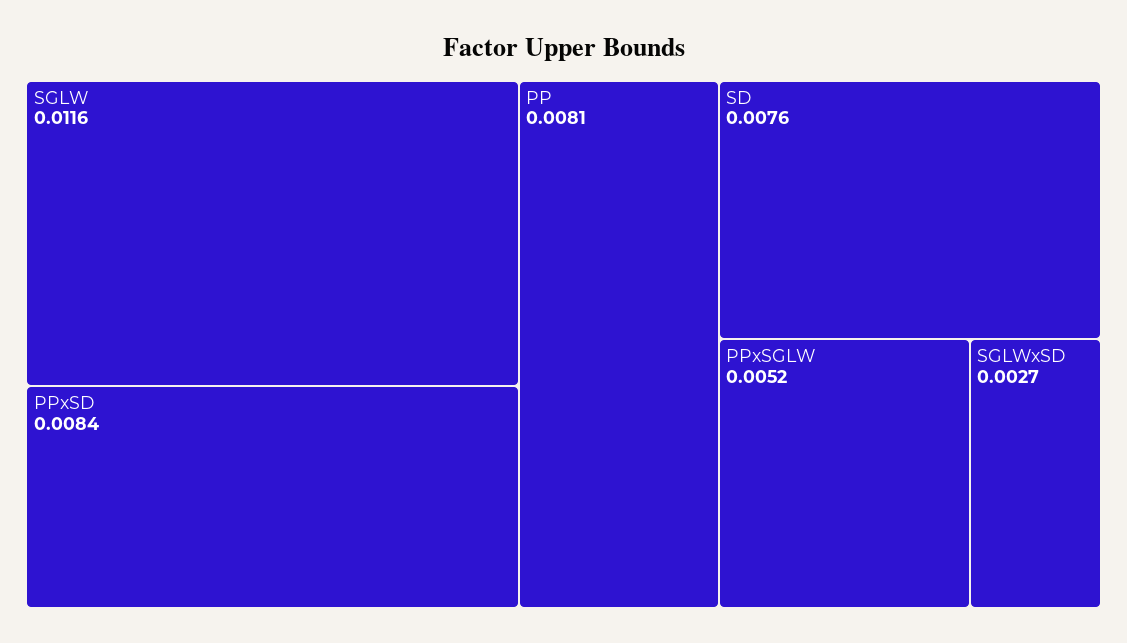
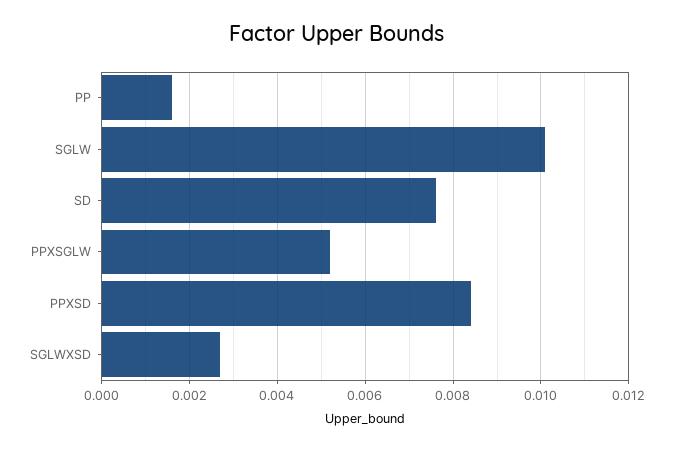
  {
-   "SGLW": 0.0116,
+   "SGLW": 0.01,
    "PPxSD": 0.0084,
-   "PP": 0.0081,
+   "PP": 0.0015,
    "SD": 0.0076,
    "PPxSGLW": 0.0052,
    "SGLWxSD": 0.0027
  }

